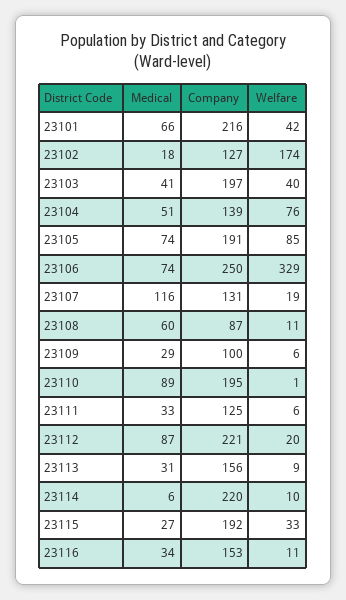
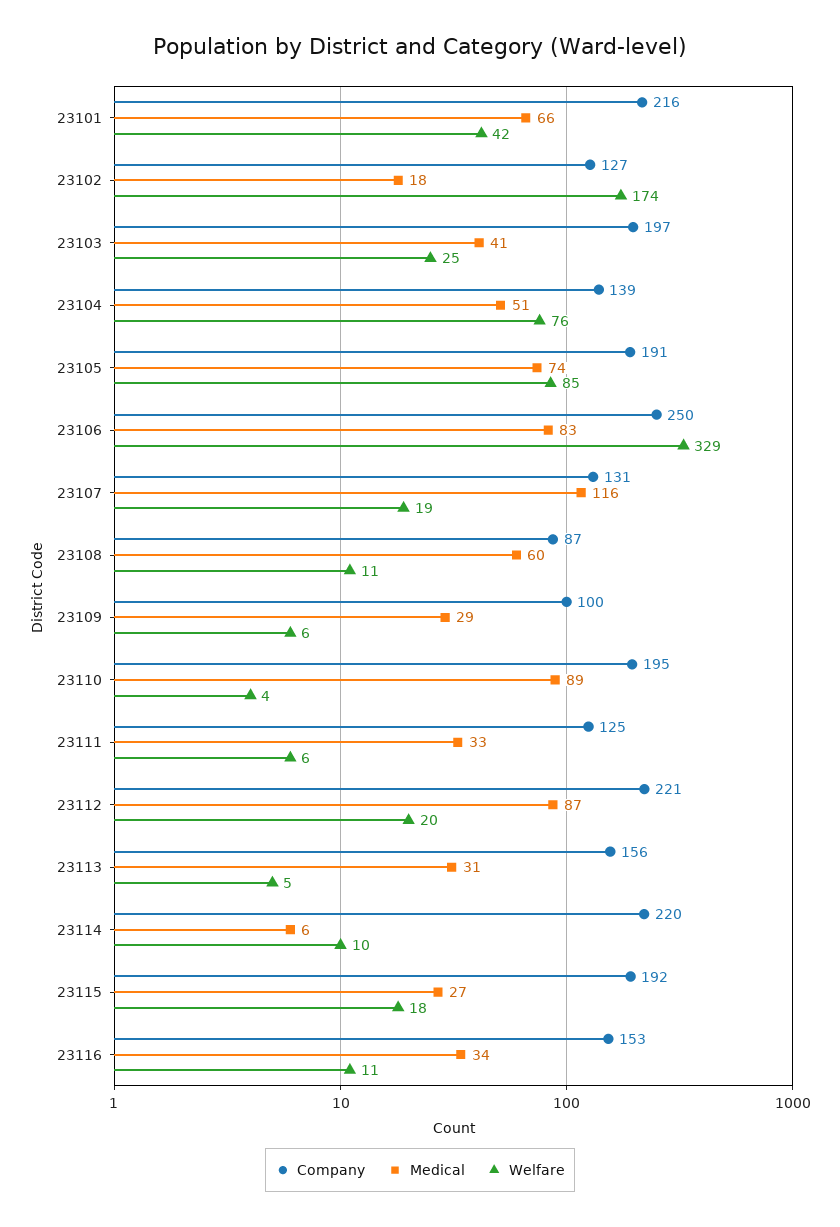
  {
    "Medical": {
      "23101": 66,
      "23102": 18,
      "23103": 41,
      "23104": 51,
      "23105": 74,
-     "23106": 74,
+     "23106": 83,
      "23107": 116,
      "23108": 60,
      "23109": 29,
      "23110": 89,
      "23111": 33,
      "23112": 87,
      "23113": 31,
      "23114": 6,
      "23115": 27,
      "23116": 34
    },
    "Company": {
      "23101": 216,
      "23102": 127,
      "23103": 197,
      "23104": 139,
      "23105": 191,
      "23106": 250,
      "23107": 131,
      "23108": 87,
      "23109": 100,
      "23110": 195,
      "23111": 125,
      "23112": 221,
      "23113": 156,
      "23114": 220,
      "23115": 192,
      "23116": 153
    },
    "Welfare": {
      "23101": 42,
      "23102": 174,
-     "23103": 40,
+     "23103": 25,
      "23104": 76,
      "23105": 85,
      "23106": 329,
      "23107": 19,
      "23108": 11,
      "23109": 6,
-     "23110": 1,
+     "23110": 4,
      "23111": 6,
      "23112": 20,
-     "23113": 9,
+     "23113": 5,
      "23114": 10,
-     "23115": 33,
+     "23115": 18,
      "23116": 11
    }
  }

